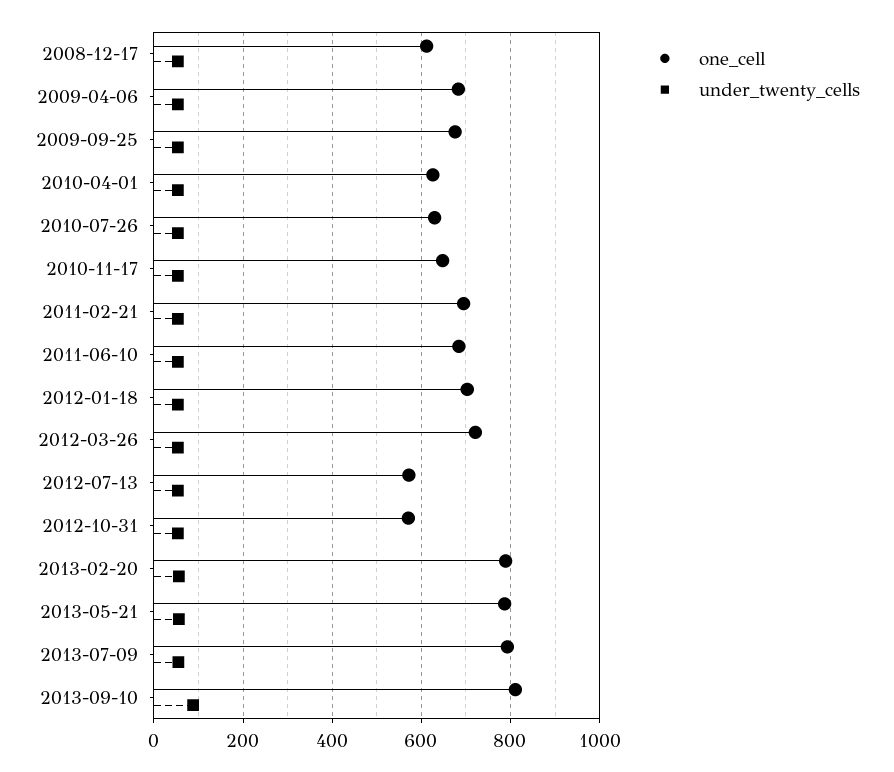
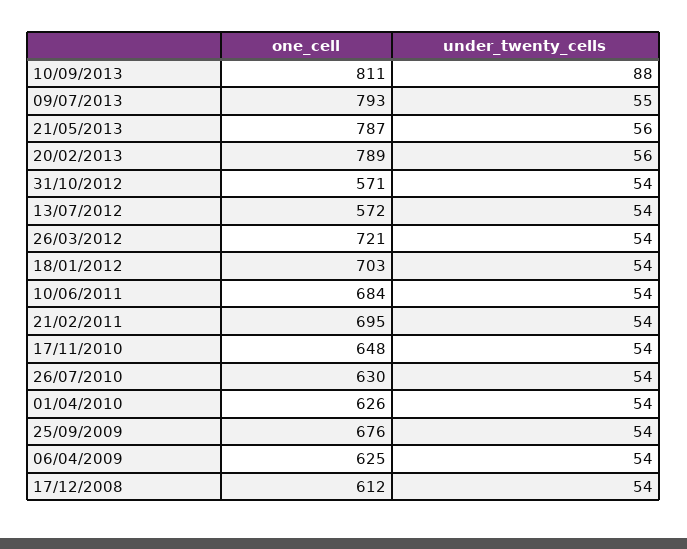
  {
    "one_cell": {
      "2008-12-17": 612,
-     "2009-04-06": 680,
+     "2009-04-06": 625,
      "2009-09-25": 676,
      "2010-04-01": 626,
      "2010-07-26": 630,
      "2010-11-17": 648,
      "2011-02-21": 695,
      "2011-06-10": 684,
      "2012-01-18": 703,
      "2012-03-26": 721,
      "2012-07-13": 572,
      "2012-10-31": 571,
      "2013-02-20": 789,
      "2013-05-21": 787,
      "2013-07-09": 793,
      "2013-09-10": 811
    },
    "under_twenty_cells": {
      "2008-12-17": 54,
      "2009-04-06": 54,
      "2009-09-25": 54,
      "2010-04-01": 54,
      "2010-07-26": 54,
      "2010-11-17": 54,
      "2011-02-21": 54,
      "2011-06-10": 54,
      "2012-01-18": 54,
      "2012-03-26": 54,
      "2012-07-13": 54,
      "2012-10-31": 54,
      "2013-02-20": 56,
      "2013-05-21": 56,
      "2013-07-09": 55,
      "2013-09-10": 88
    }
  }

